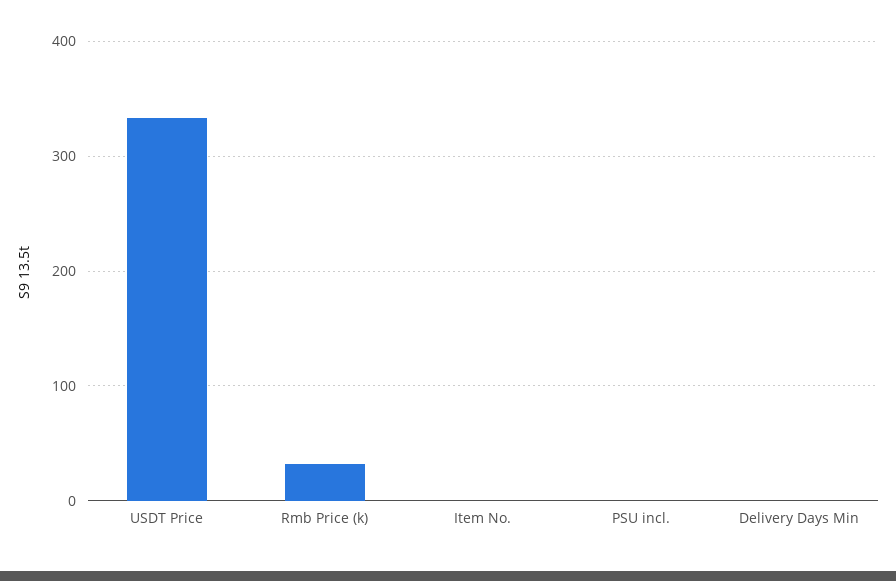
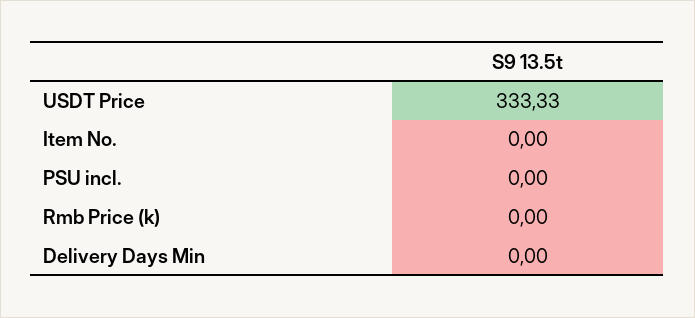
  {
    "USDT Price": 333.33,
-   "Rmb Price (k)": 30,
+   "Rmb Price (k)": 0,
    "Item No.": 0,
    "PSU incl.": 0,
    "Delivery Days Min": 0
  }

